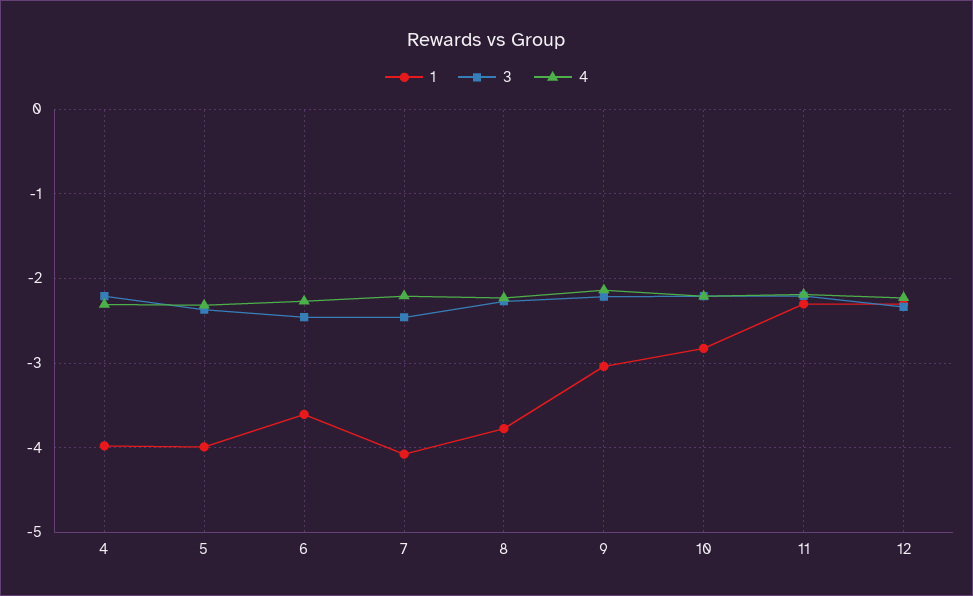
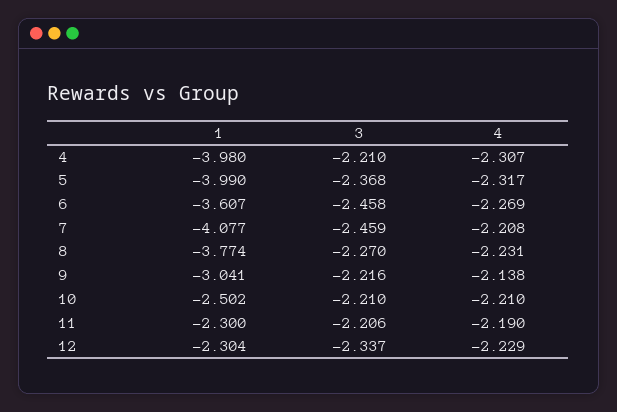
  {
    "1": {
      "4": -3.98,
      "5": -3.99,
      "6": -3.607,
      "7": -4.077,
      "8": -3.774,
      "9": -3.041,
-     "10": -2.8,
+     "10": -2.502,
      "11": -2.3,
      "12": -2.304
    },
    "3": {
      "4": -2.21,
      "5": -2.368,
      "6": -2.458,
      "7": -2.459,
      "8": -2.27,
      "9": -2.216,
      "10": -2.21,
      "11": -2.206,
      "12": -2.337
    },
    "4": {
      "4": -2.307,
      "5": -2.317,
      "6": -2.269,
      "7": -2.208,
      "8": -2.231,
      "9": -2.138,
      "10": -2.21,
      "11": -2.19,
      "12": -2.229
    }
  }

